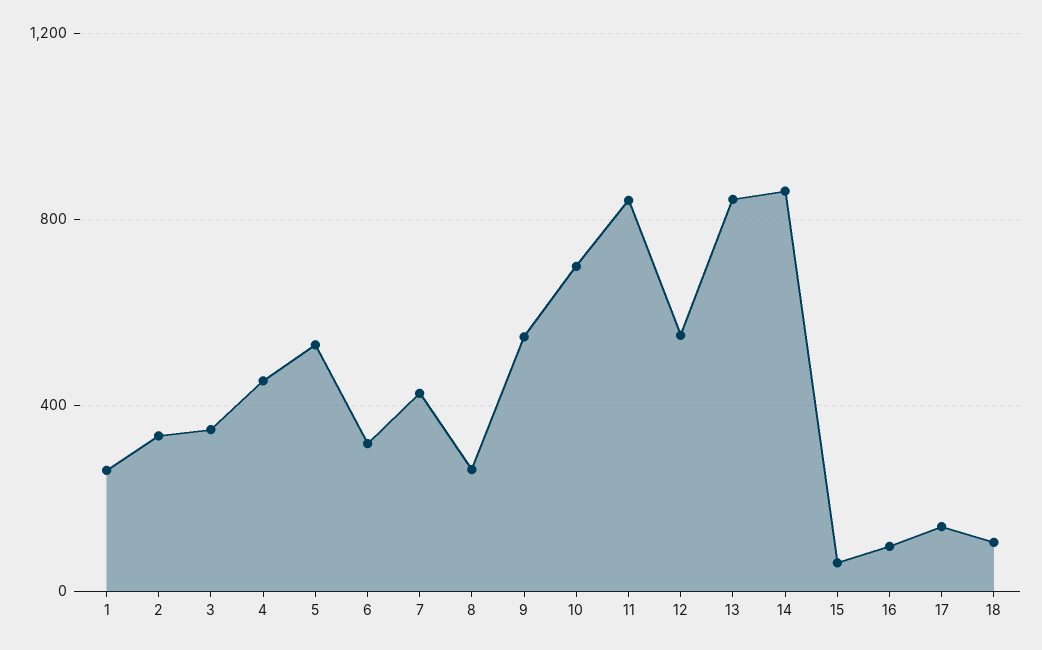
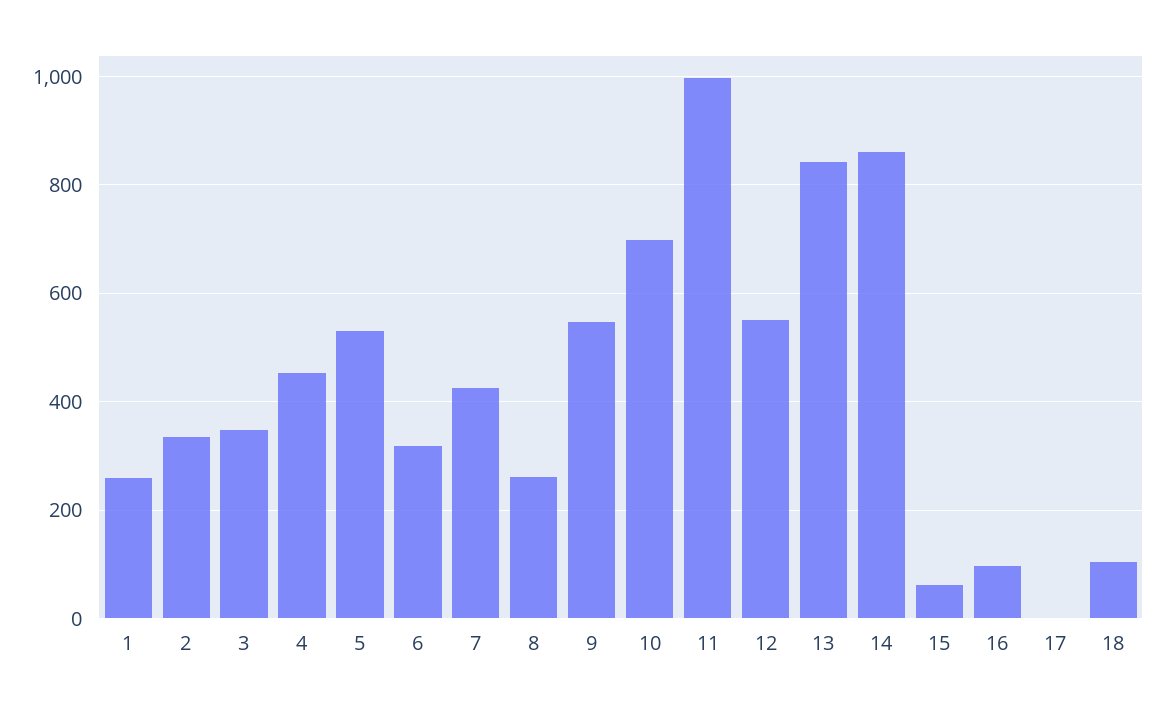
  {
    "1": 260,
    "2": 340,
    "3": 340,
    "4": 460,
    "5": 520,
    "6": 320,
    "7": 420,
    "8": 260,
    "9": 540,
    "10": 700,
-   "11": 850,
+   "11": 1000,
    "12": 560,
    "13": 840,
    "14": 860,
    "15": 60,
    "16": 100,
-   "17": 150,
+   "17": 0,
    "18": 100
  }

